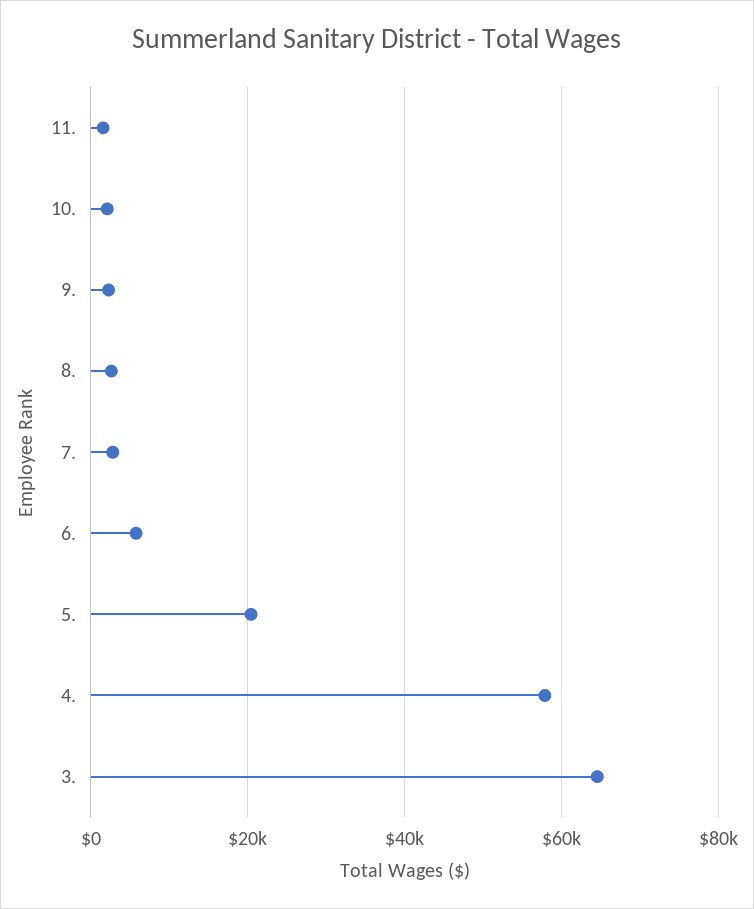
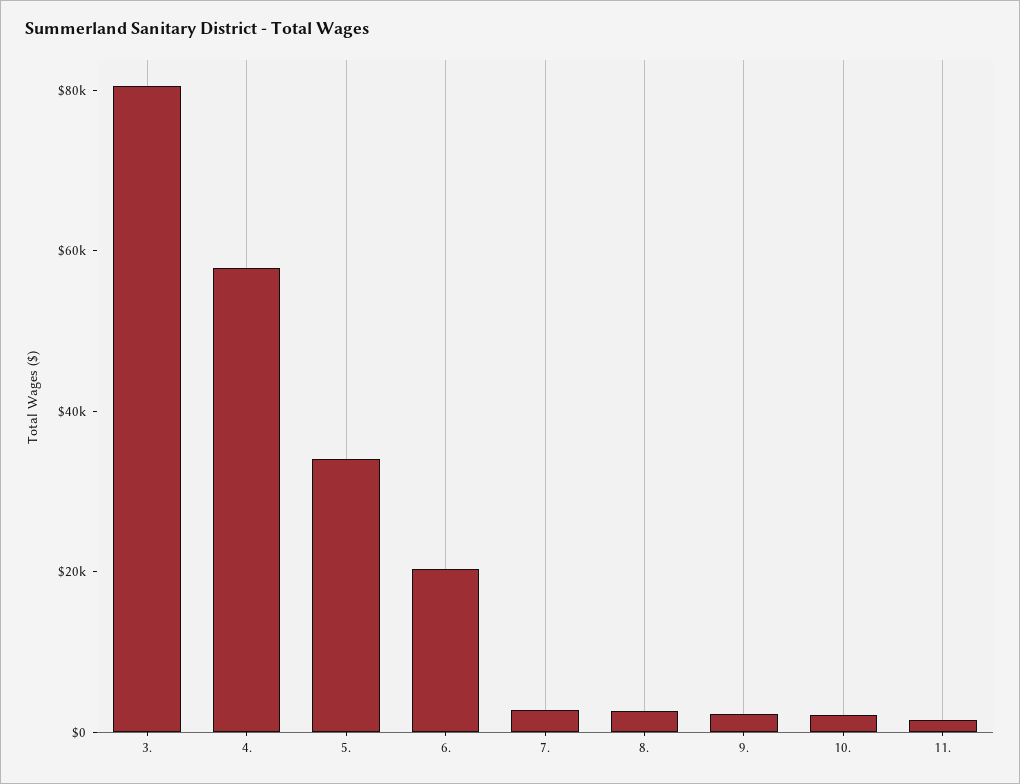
  {
    "11.": 2000,
    "10.": 2000,
    "9.": 2000,
    "8.": 2000,
    "7.": 2000,
-   "6.": 6000,
+   "6.": 20000,
-   "5.": 20000,
+   "5.": 35000,
    "4.": 58000,
-   "3.": 64000
+   "3.": 80000
  }

